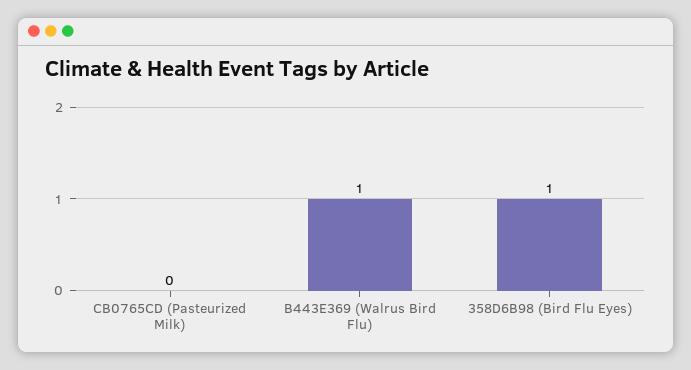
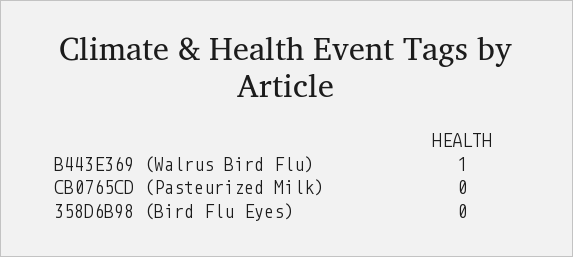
  {
    "CB0765CD (Pasteurized Milk)": 0,
    "B443E369 (Walrus Bird Flu)": 1,
-   "358D6B98 (Bird Flu Eyes)": 1
+   "358D6B98 (Bird Flu Eyes)": 0
  }

